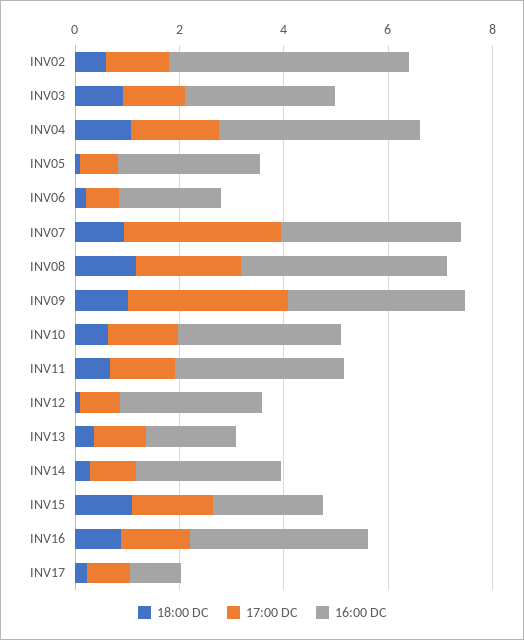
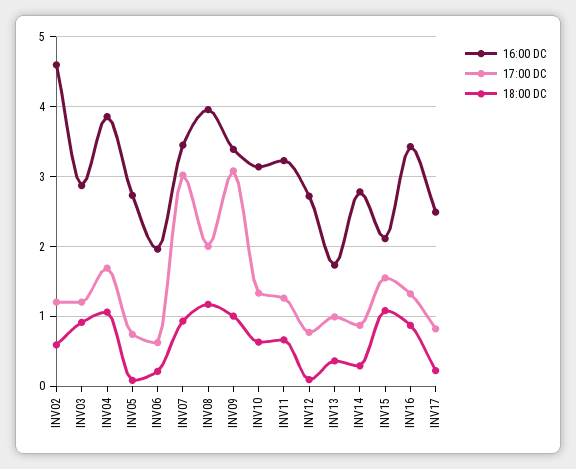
  {
    "18:00 DC": {
      "INV02": 0.6,
      "INV03": 0.9,
      "INV04": 1.1,
      "INV05": 0.1,
      "INV06": 0.2,
      "INV07": 0.9,
      "INV08": 1.2,
      "INV09": 1,
      "INV10": 0.6,
      "INV11": 0.7,
      "INV12": 0.1,
      "INV13": 0.4,
      "INV14": 0.3,
      "INV15": 1.1,
      "INV16": 0.9,
      "INV17": 0.2
    },
    "17:00 DC": {
      "INV02": 1.2,
      "INV03": 1.2,
      "INV04": 1.7,
      "INV05": 0.7,
      "INV06": 0.6,
      "INV07": 3,
      "INV08": 2,
      "INV09": 3.1,
      "INV10": 1.3,
      "INV11": 1.3,
      "INV12": 0.8,
      "INV13": 1,
      "INV14": 0.9,
      "INV15": 1.6,
      "INV16": 1.3,
      "INV17": 0.8
    },
    "16:00 DC": {
      "INV02": 4.6,
      "INV03": 2.9,
      "INV04": 3.9,
      "INV05": 2.7,
      "INV06": 2,
      "INV07": 3.5,
      "INV08": 4,
      "INV09": 3.4,
      "INV10": 3.1,
      "INV11": 3.2,
      "INV12": 2.7,
      "INV13": 1.7,
      "INV14": 2.8,
      "INV15": 2.1,
      "INV16": 3.4,
-     "INV17": 1
+     "INV17": 2.5
    }
  }

